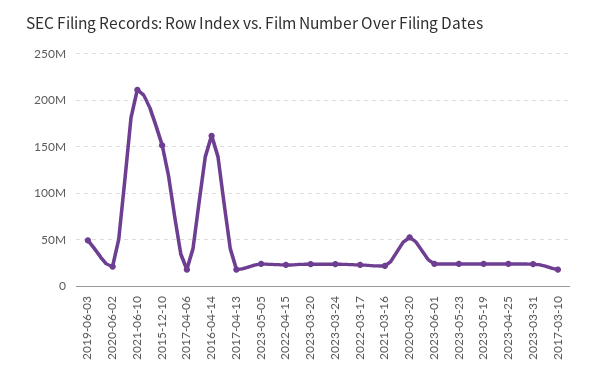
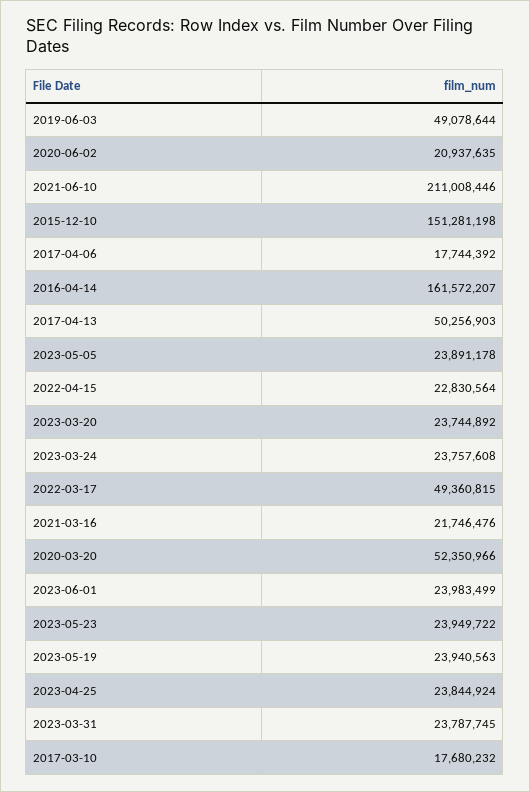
  {
    "2019-06-03": 49078644,
    "2020-06-02": 20937635,
    "2021-06-10": 211008446,
    "2015-12-10": 151281198,
    "2017-04-06": 17744392,
    "2016-04-14": 161572207,
-   "2017-04-13": 20000000,
+   "2017-04-13": 50256903,
    "2023-05-05": 23891178,
    "2022-04-15": 22830564,
    "2023-03-20": 23744892,
    "2023-03-24": 23757608,
-   "2022-03-17": 20000000,
+   "2022-03-17": 49360815,
    "2021-03-16": 21746476,
    "2020-03-20": 52350966,
    "2023-06-01": 23983499,
    "2023-05-23": 23949722,
    "2023-05-19": 23940563,
    "2023-04-25": 23844924,
    "2023-03-31": 23787745,
    "2017-03-10": 17680232
  }

